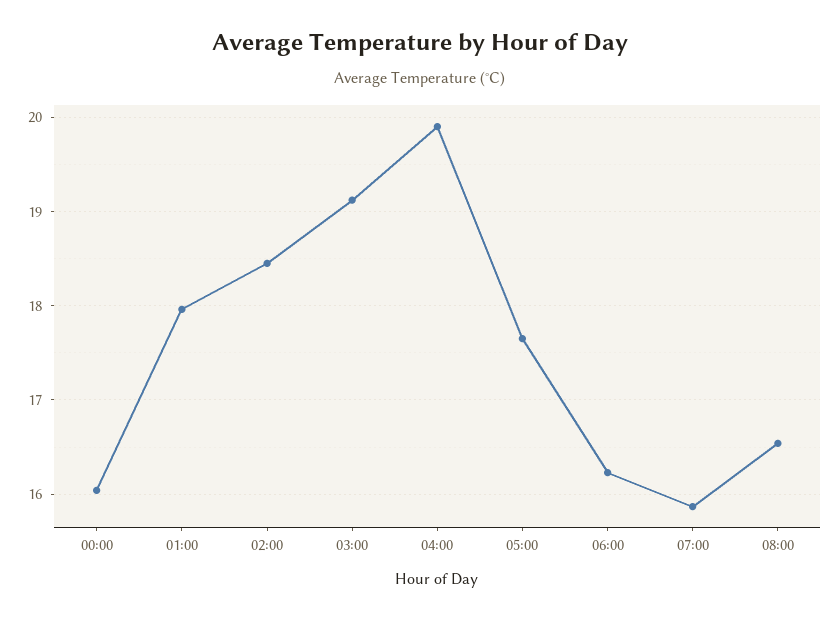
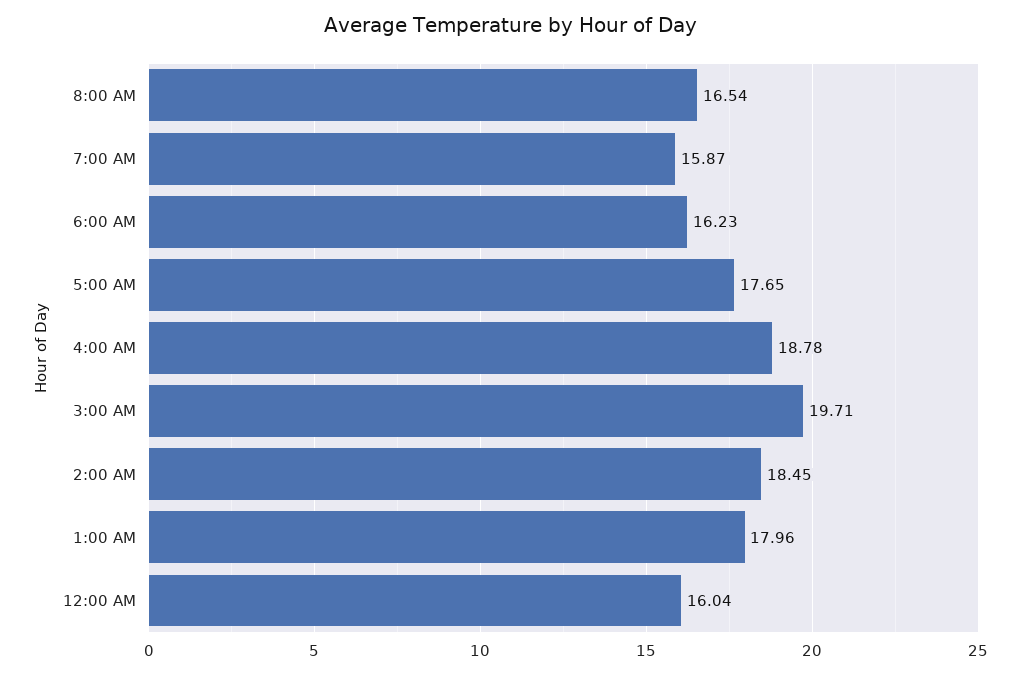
  {
    "00:00": 16.04,
    "01:00": 17.96,
    "02:00": 18.45,
-   "03:00": 19.1,
+   "03:00": 19.71,
-   "04:00": 19.9,
+   "04:00": 18.78,
    "05:00": 17.65,
    "06:00": 16.23,
    "07:00": 15.87,
    "08:00": 16.54
  }

